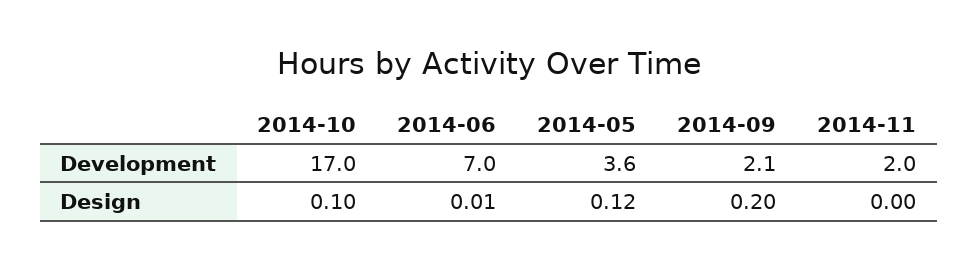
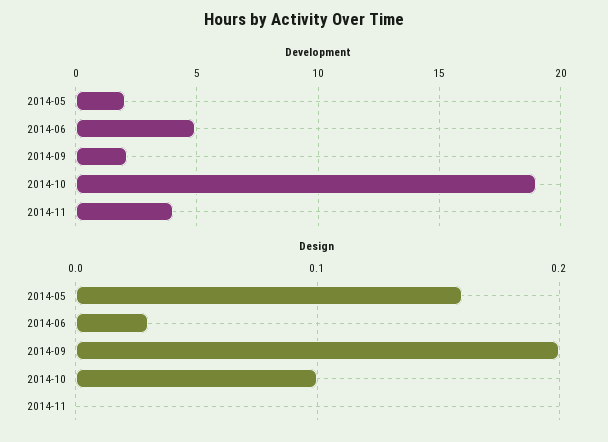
  {
    "Development": {
-     "2014-10": 17,
+     "2014-10": 19,
-     "2014-06": 7,
+     "2014-06": 5,
-     "2014-05": 3.6,
+     "2014-05": 2,
      "2014-09": 2.1,
-     "2014-11": 2
+     "2014-11": 4
    },
    "Design": {
      "2014-10": 0.1,
-     "2014-06": 0.01,
+     "2014-06": 0.03,
-     "2014-05": 0.12,
+     "2014-05": 0.16,
      "2014-09": 0.2,
      "2014-11": 0
    }
  }

